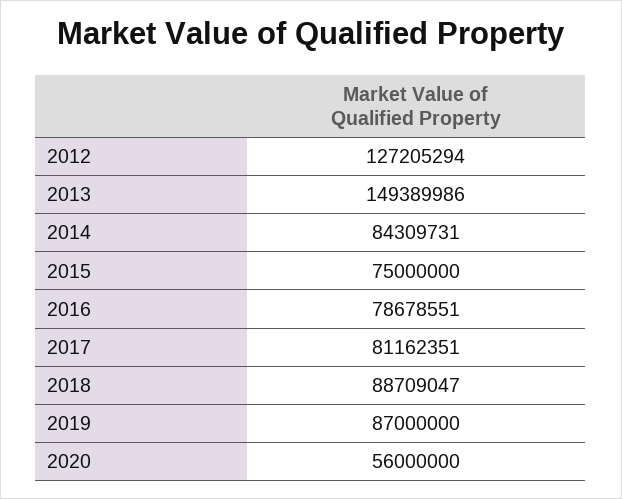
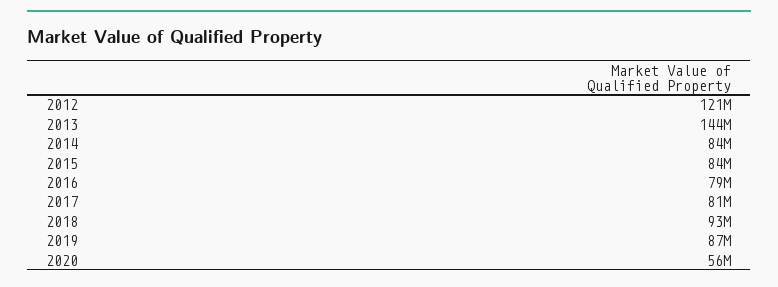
  {
-   "2012": 127205294,
+   "2012": 121000000,
-   "2013": 149389986,
+   "2013": 144000000,
    "2014": 84309731,
-   "2015": 75000000,
+   "2015": 84000000,
    "2016": 78678551,
    "2017": 81162351,
-   "2018": 88709047,
+   "2018": 93000000,
    "2019": 87000000,
    "2020": 56000000
  }

